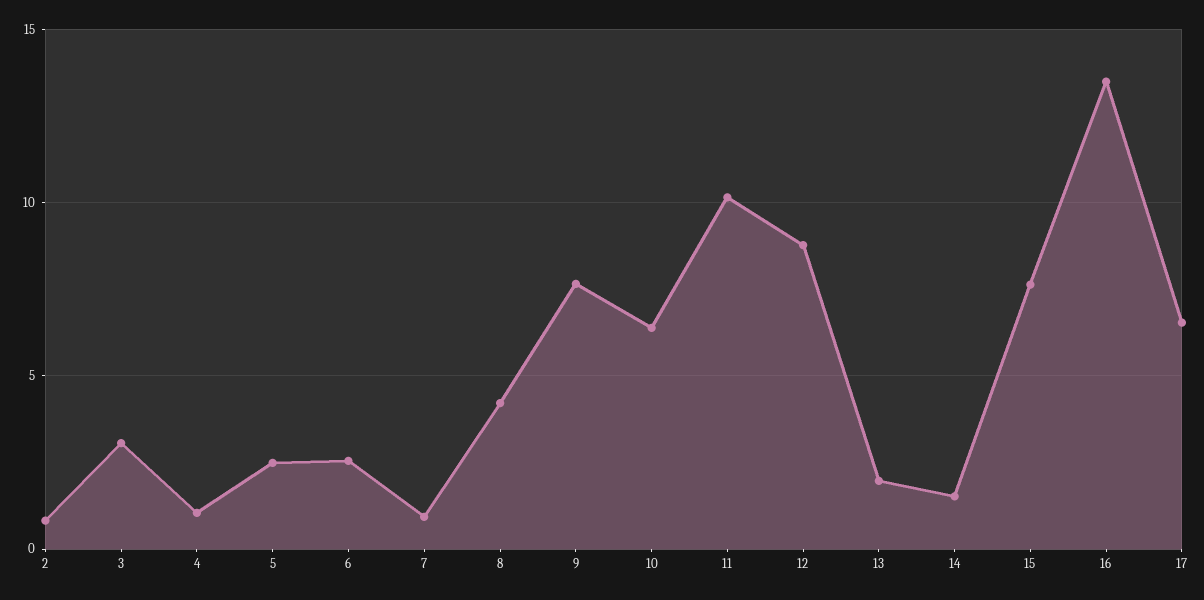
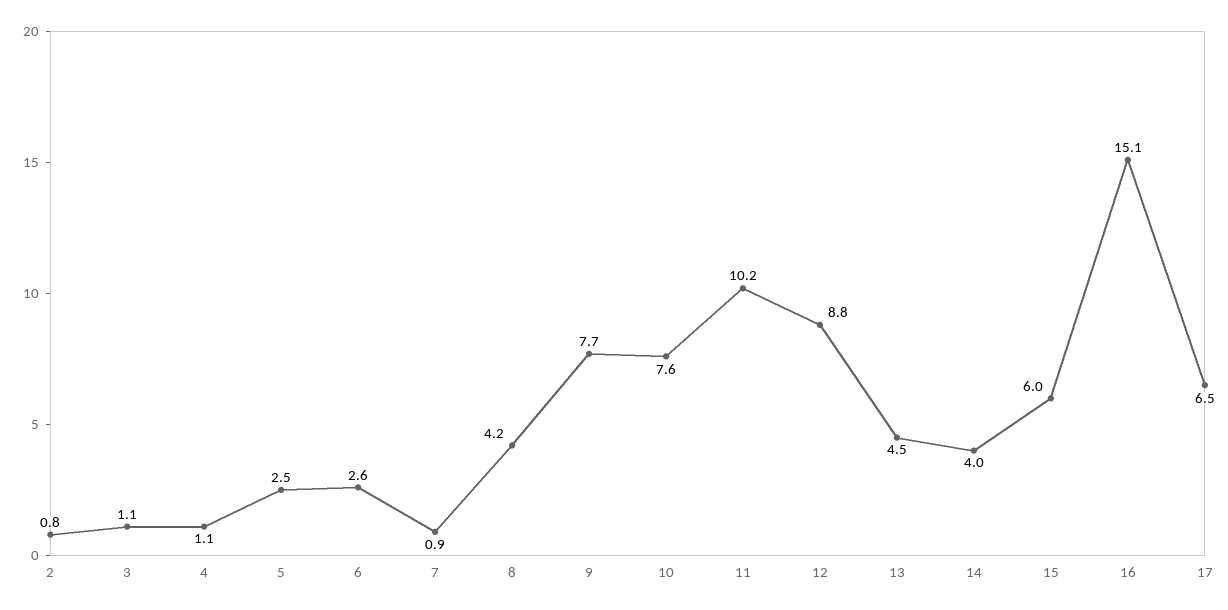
  {
    "2": 0.8,
-   "3": 3,
+   "3": 1.1,
    "4": 1.1,
    "5": 2.5,
    "6": 2.6,
    "7": 0.9,
    "8": 4.2,
    "9": 7.7,
-   "10": 6.5,
+   "10": 7.6,
    "11": 10.2,
    "12": 8.8,
-   "13": 2,
+   "13": 4.5,
-   "14": 1.5,
+   "14": 4,
-   "15": 7.5,
+   "15": 6,
-   "16": 13.5,
+   "16": 15.1,
    "17": 6.5
  }

